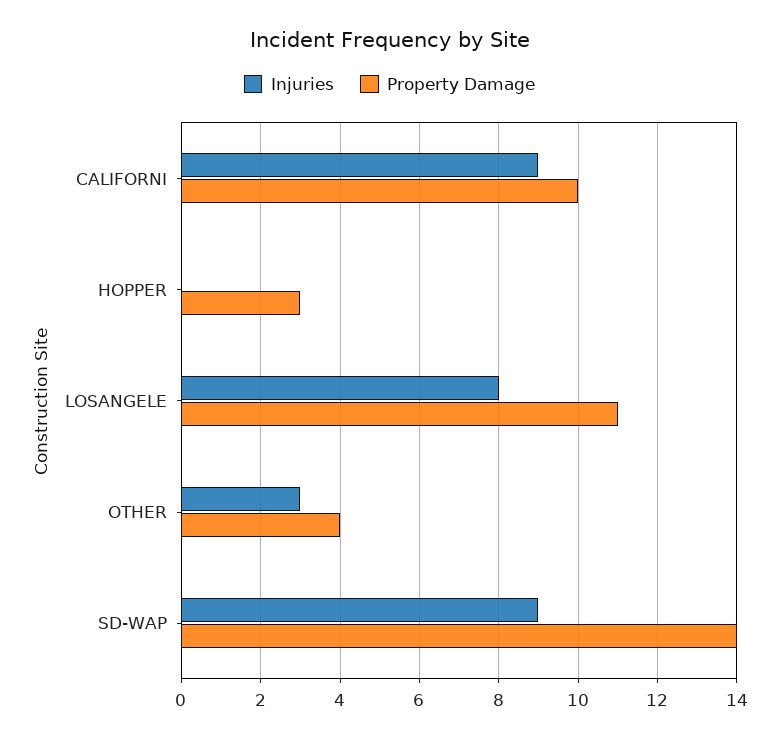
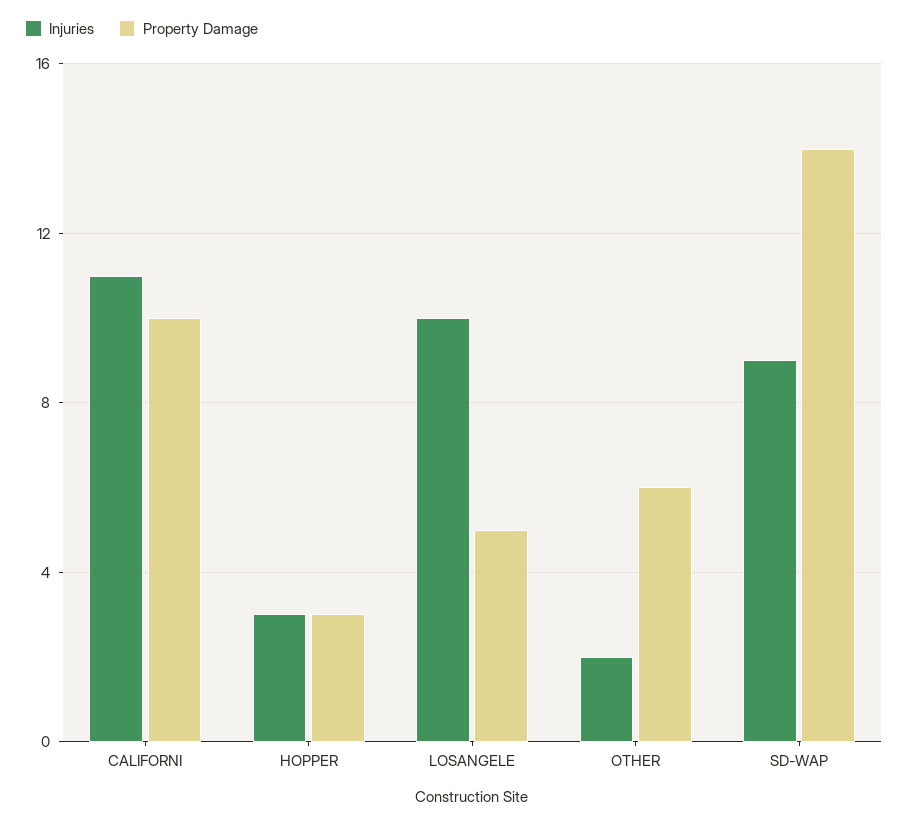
  {
    "Injuries": {
-     "CALIFORNI": 9,
+     "CALIFORNI": 11,
-     "HOPPER": 0,
+     "HOPPER": 3,
-     "LOSANGELE": 8,
+     "LOSANGELE": 10,
-     "OTHER": 3,
+     "OTHER": 2,
      "SD-WAP": 9
    },
    "Property Damage": {
      "CALIFORNI": 10,
      "HOPPER": 3,
-     "LOSANGELE": 11,
+     "LOSANGELE": 5,
-     "OTHER": 4,
+     "OTHER": 6,
      "SD-WAP": 14
    }
  }

